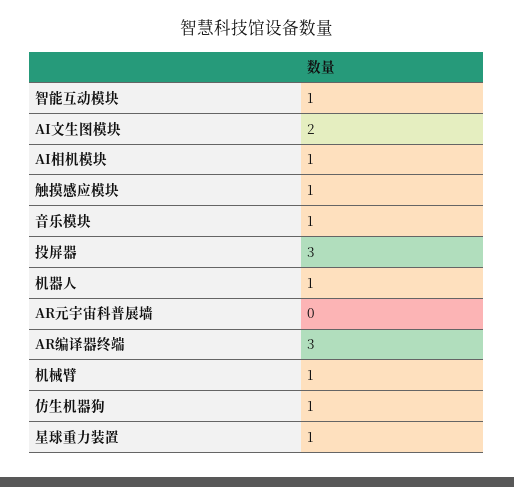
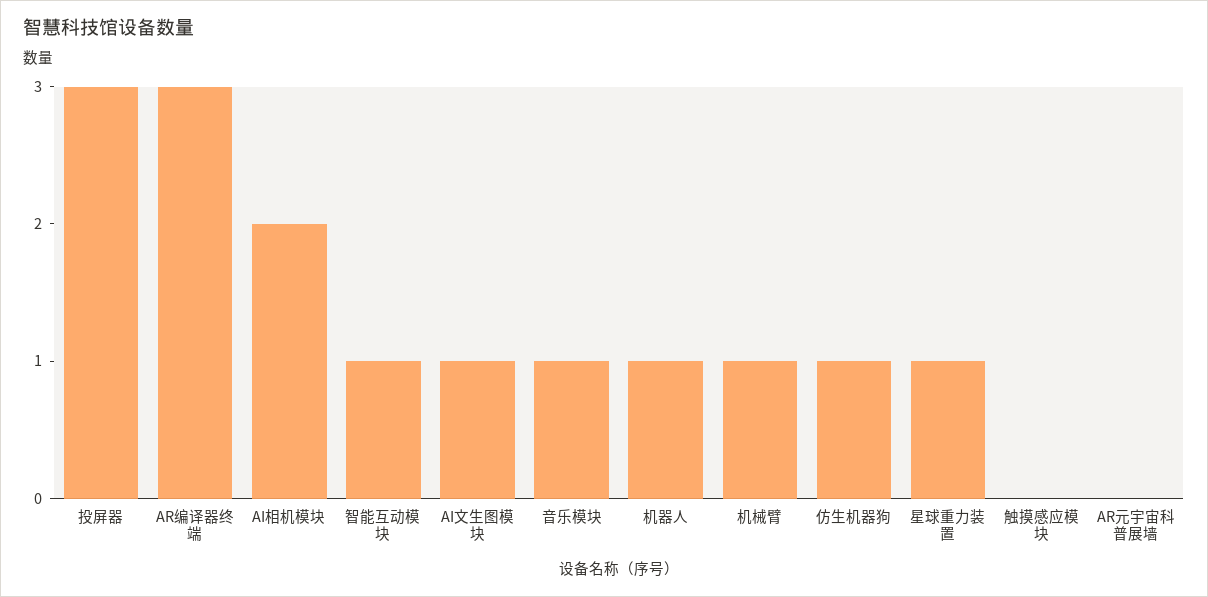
  {
    "智能互动模块": 1,
-   "AI文生图模块": 2,
+   "AI文生图模块": 1,
-   "AI相机模块": 1,
+   "AI相机模块": 2,
-   "触摸感应模块": 1,
+   "触摸感应模块": 0,
    "音乐模块": 1,
    "投屏器": 3,
    "机器人": 1,
    "AR元宇宙科普展墙": 0,
    "AR编译器终端": 3,
    "机械臂": 1,
    "仿生机器狗": 1,
    "星球重力装置": 1
  }

